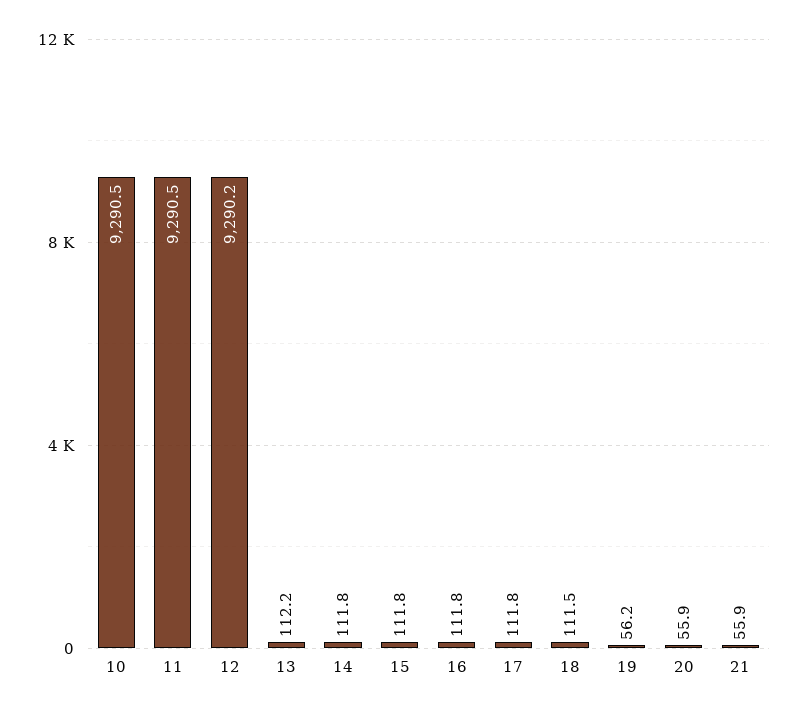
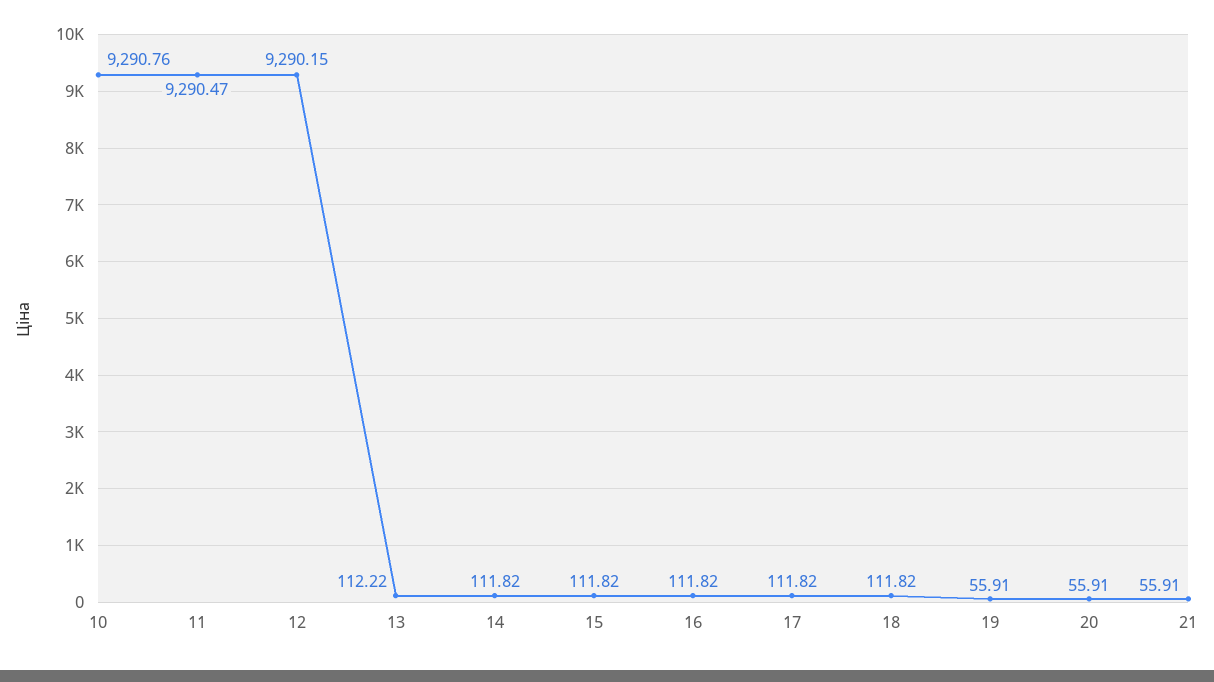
  {
-   "10": 9290.5,
+   "10": 9290.76,
    "11": 9290.47,
    "12": 9290.15,
    "13": 112.22,
    "14": 111.82,
    "15": 111.82,
    "16": 111.82,
    "17": 111.82,
-   "18": 111.5,
+   "18": 111.82,
-   "19": 56.2,
+   "19": 55.91,
    "20": 55.91,
    "21": 55.91
  }

